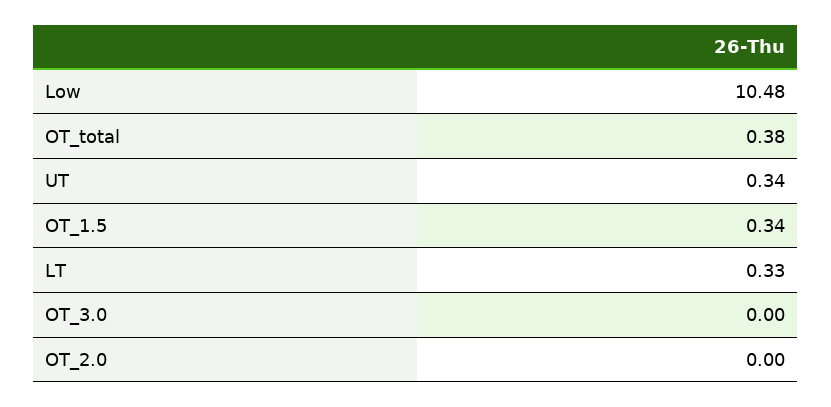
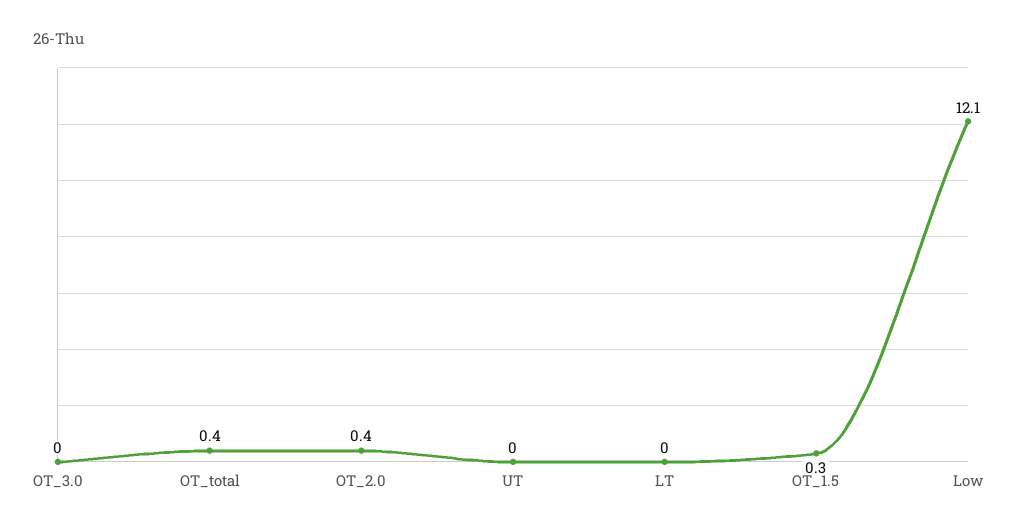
  {
-   "Low": 10.48,
+   "Low": 12.1,
    "OT_total": 0.38,
-   "UT": 0.34,
+   "UT": 0,
    "OT_1.5": 0.34,
-   "LT": 0.33,
+   "LT": 0,
    "OT_3.0": 0,
-   "OT_2.0": 0
+   "OT_2.0": 0.4
  }

